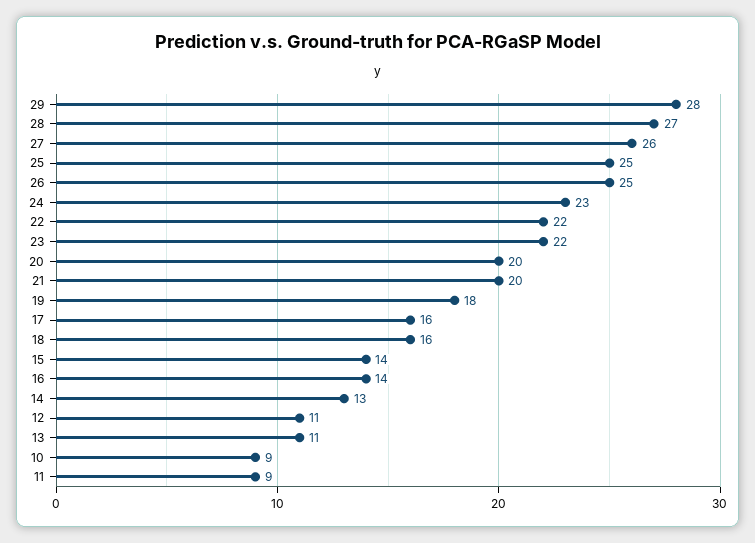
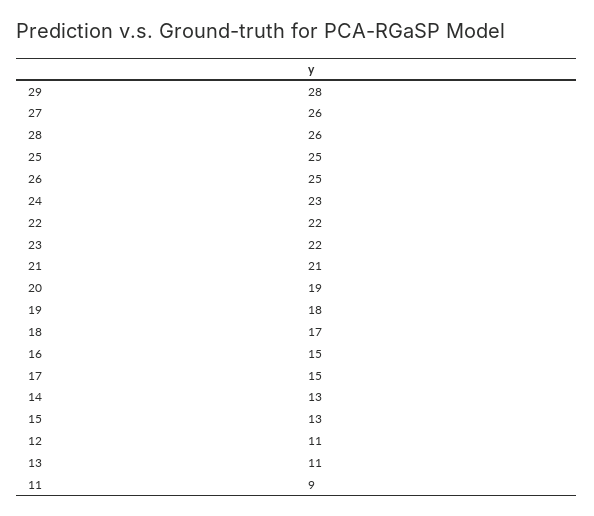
  {
    "29": 28,
-   "28": 27,
+   "28": 26,
    "27": 26,
    "25": 25,
    "26": 25,
    "24": 23,
    "22": 22,
    "23": 22,
-   "20": 20,
+   "20": 19,
-   "21": 20,
+   "21": 21,
    "19": 18,
-   "17": 16,
+   "17": 15,
-   "18": 16,
+   "18": 17,
-   "15": 14,
+   "15": 13,
-   "16": 14,
+   "16": 15,
    "14": 13,
    "12": 11,
    "13": 11,
-   "10": 9,
    "11": 9
  }

